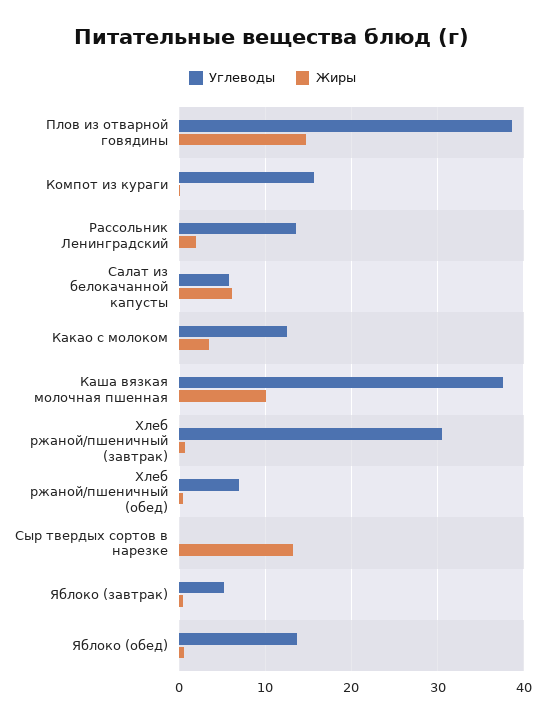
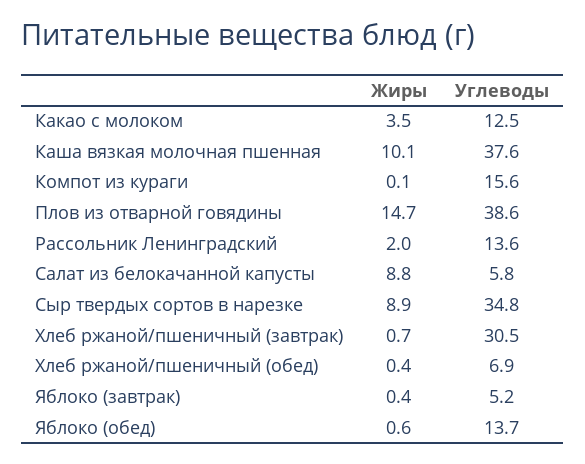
  {
    "Углеводы": {
      "Плов из отварной говядины": 38.6,
      "Компот из кураги": 15.6,
      "Рассольник Ленинградский": 13.6,
      "Салат из белокачанной капусты": 5.8,
      "Какао с молоком": 12.5,
      "Каша вязкая молочная пшенная": 37.6,
      "Хлеб ржаной/пшеничный (завтрак)": 30.5,
      "Хлеб ржаной/пшеничный (обед)": 6.9,
-     "Сыр твердых сортов в нарезке": 0,
+     "Сыр твердых сортов в нарезке": 34.8,
      "Яблоко (завтрак)": 5.2,
      "Яблоко (обед)": 13.7
    },
    "Жиры": {
      "Плов из отварной говядины": 14.7,
      "Компот из кураги": 0.1,
      "Рассольник Ленинградский": 2,
-     "Салат из белокачанной капусты": 6,
+     "Салат из белокачанной капусты": 8.8,
      "Какао с молоком": 3.5,
      "Каша вязкая молочная пшенная": 10.1,
      "Хлеб ржаной/пшеничный (завтрак)": 0.7,
      "Хлеб ржаной/пшеничный (обед)": 0.4,
-     "Сыр твердых сортов в нарезке": 13,
+     "Сыр твердых сортов в нарезке": 8.9,
      "Яблоко (завтрак)": 0.4,
      "Яблоко (обед)": 0.6
    }
  }

